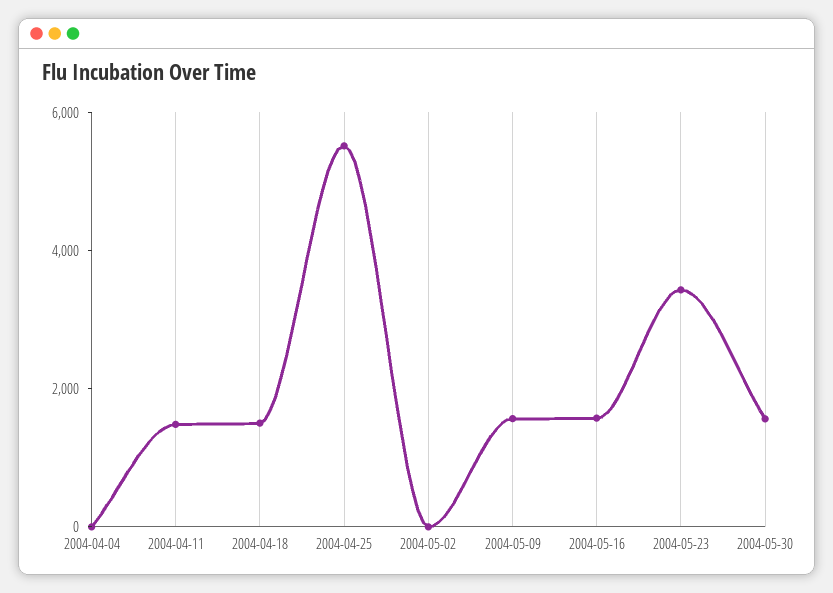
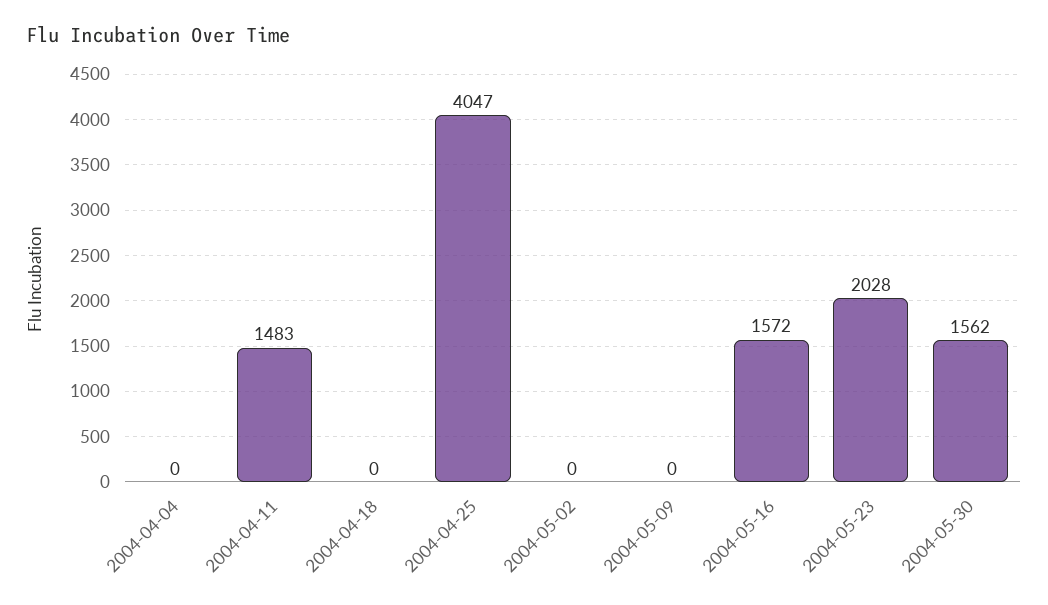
  {
    "2004-04-04": 0,
    "2004-04-11": 1483,
-   "2004-04-18": 1500,
+   "2004-04-18": 0,
-   "2004-04-25": 5500,
+   "2004-04-25": 4047,
    "2004-05-02": 0,
-   "2004-05-09": 1500,
+   "2004-05-09": 0,
    "2004-05-16": 1572,
-   "2004-05-23": 3500,
+   "2004-05-23": 2028,
    "2004-05-30": 1562
  }

